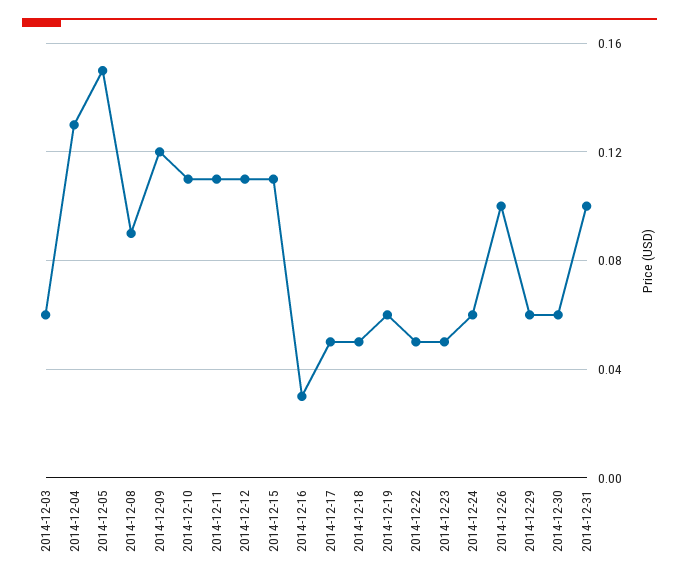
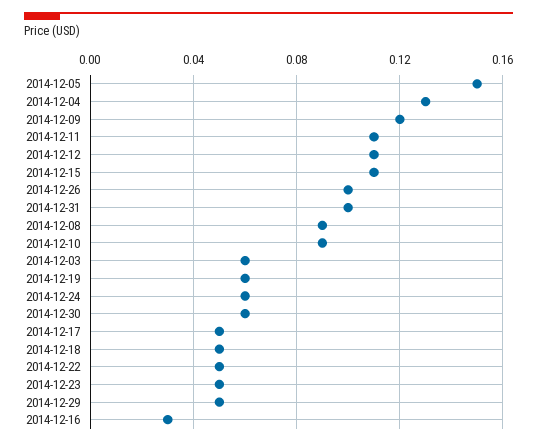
  {
    "2014-12-03": 0.06,
    "2014-12-04": 0.13,
    "2014-12-05": 0.15,
    "2014-12-08": 0.09,
    "2014-12-09": 0.12,
-   "2014-12-10": 0.11,
+   "2014-12-10": 0.09,
    "2014-12-11": 0.11,
    "2014-12-12": 0.11,
    "2014-12-15": 0.11,
    "2014-12-16": 0.03,
    "2014-12-17": 0.05,
    "2014-12-18": 0.05,
    "2014-12-19": 0.06,
    "2014-12-22": 0.05,
    "2014-12-23": 0.05,
    "2014-12-24": 0.06,
    "2014-12-26": 0.1,
-   "2014-12-29": 0.06,
+   "2014-12-29": 0.05,
    "2014-12-30": 0.06,
    "2014-12-31": 0.1
  }

